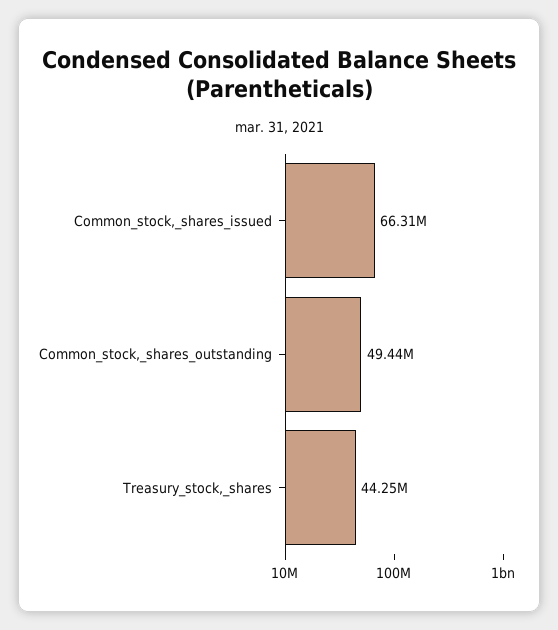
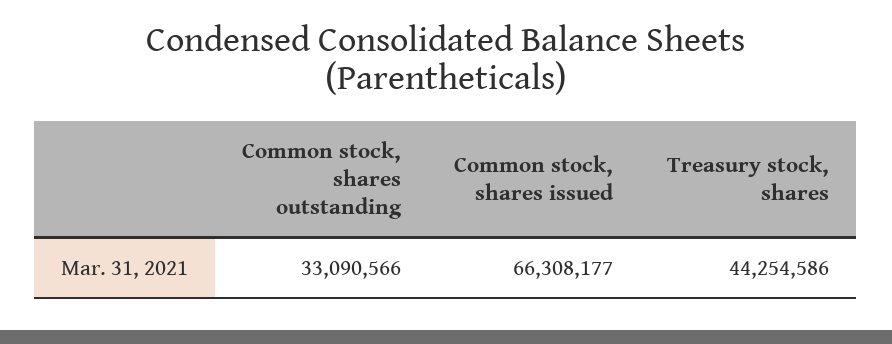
  {
    "Common_stock,_shares_issued": 66308177,
-   "Common_stock,_shares_outstanding": 49440000,
+   "Common_stock,_shares_outstanding": 33090566,
    "Treasury_stock,_shares": 44254586
  }

